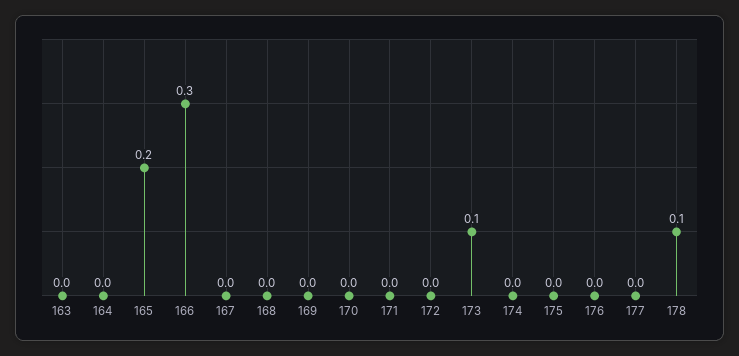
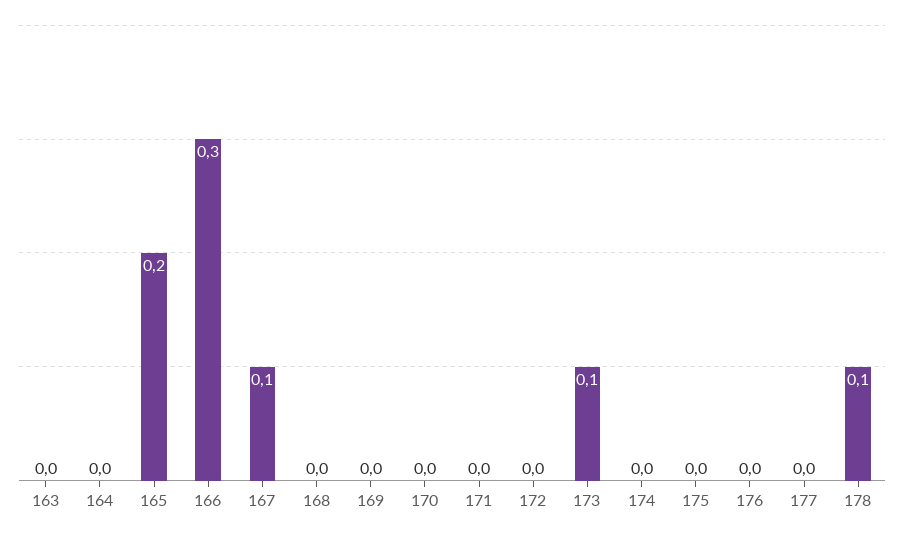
  {
    "163": 0,
    "164": 0,
    "165": 0.2,
    "166": 0.3,
-   "167": 0,
+   "167": 0.1,
    "168": 0,
    "169": 0,
    "170": 0,
    "171": 0,
    "172": 0,
    "173": 0.1,
    "174": 0,
    "175": 0,
    "176": 0,
    "177": 0,
    "178": 0.1
  }

